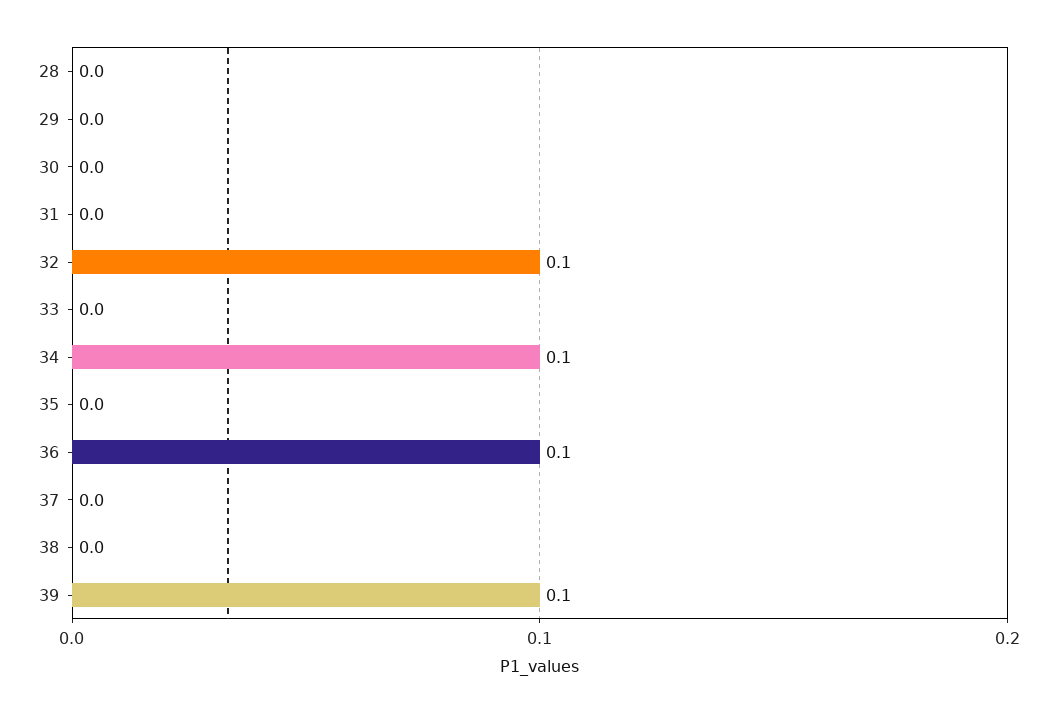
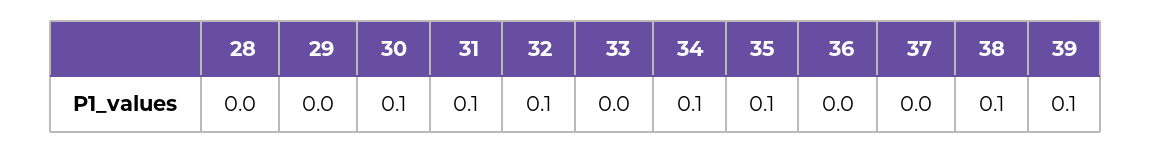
  {
    "28": 0,
    "29": 0,
-   "30": 0,
+   "30": 0.1,
-   "31": 0,
+   "31": 0.1,
    "32": 0.1,
    "33": 0,
    "34": 0.1,
-   "35": 0,
+   "35": 0.1,
-   "36": 0.1,
+   "36": 0,
    "37": 0,
-   "38": 0,
+   "38": 0.1,
    "39": 0.1
  }

